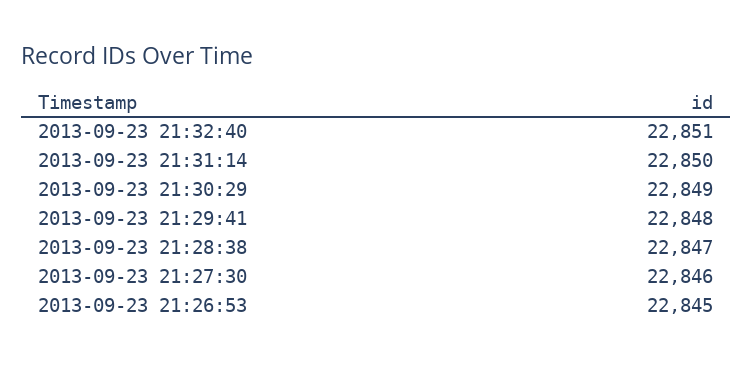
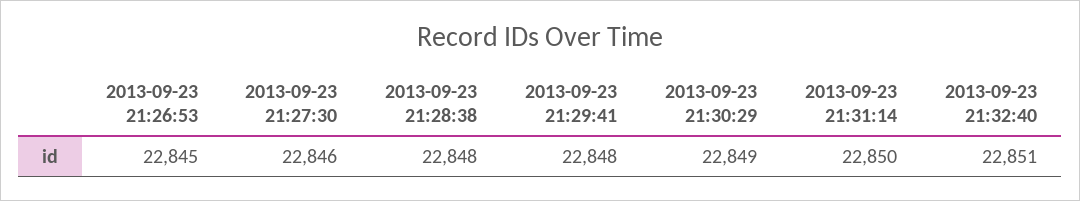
  {
    "2013-09-23 21:32:40": 22851,
    "2013-09-23 21:31:14": 22850,
    "2013-09-23 21:30:29": 22849,
    "2013-09-23 21:29:41": 22848,
-   "2013-09-23 21:28:38": 22847,
+   "2013-09-23 21:28:38": 22848,
    "2013-09-23 21:27:30": 22846,
    "2013-09-23 21:26:53": 22845
  }

